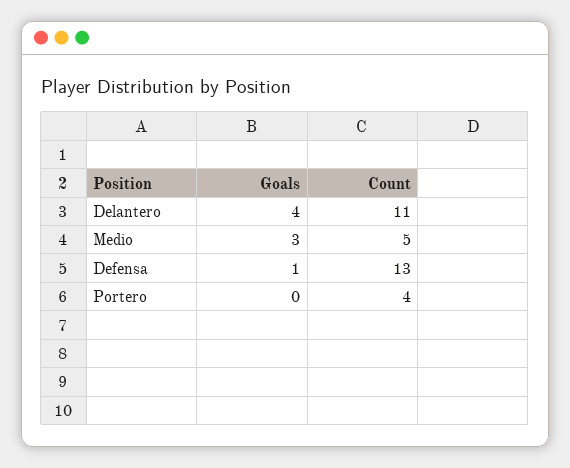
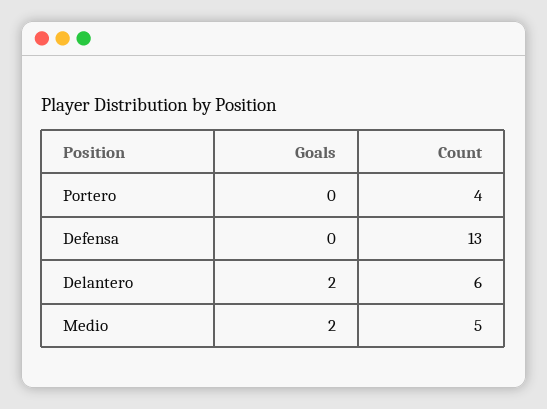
  {
    "Goals": {
-     "Delantero": 4,
+     "Delantero": 2,
-     "Medio": 3,
+     "Medio": 2,
-     "Defensa": 1,
+     "Defensa": 0,
      "Portero": 0
    },
    "Count": {
-     "Delantero": 11,
+     "Delantero": 6,
      "Medio": 5,
      "Defensa": 13,
      "Portero": 4
    }
  }

